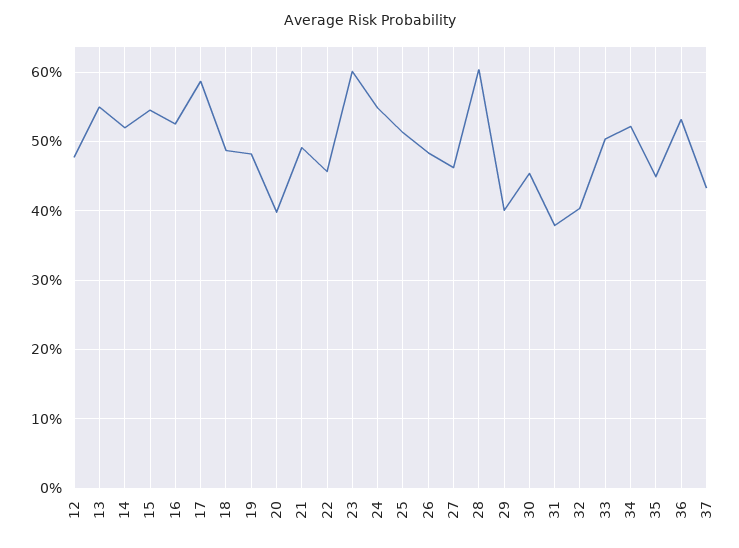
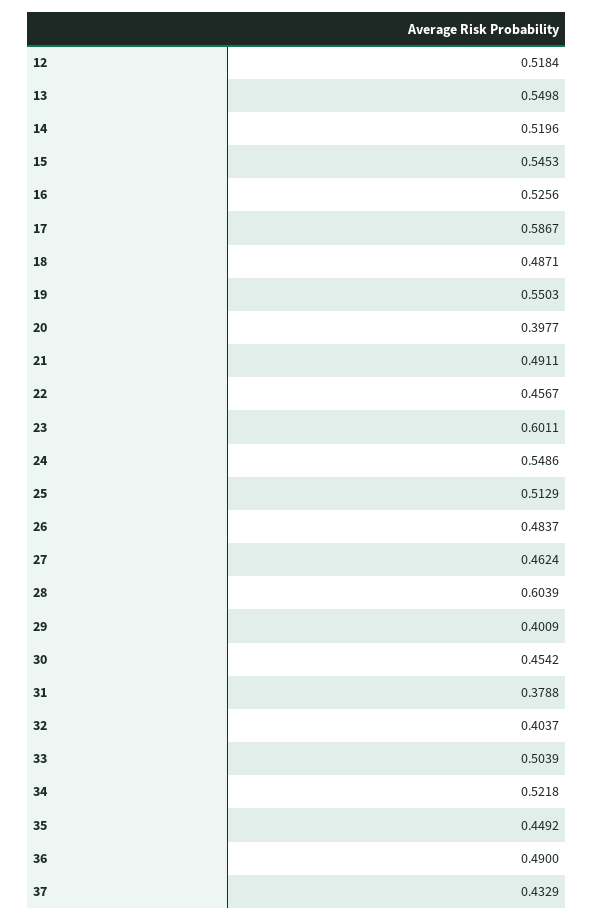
  {
-   "12": 0.48,
+   "12": 0.5184,
    "13": 0.5498,
    "14": 0.5196,
    "15": 0.5453,
    "16": 0.5256,
    "17": 0.5867,
    "18": 0.4871,
-   "19": 0.48,
+   "19": 0.5503,
    "20": 0.3977,
    "21": 0.4911,
    "22": 0.4567,
    "23": 0.6011,
    "24": 0.5486,
    "25": 0.5129,
    "26": 0.4837,
    "27": 0.4624,
    "28": 0.6039,
    "29": 0.4009,
    "30": 0.4542,
    "31": 0.3788,
    "32": 0.4037,
    "33": 0.5039,
    "34": 0.5218,
    "35": 0.4492,
-   "36": 0.53,
+   "36": 0.49,
    "37": 0.4329
  }

